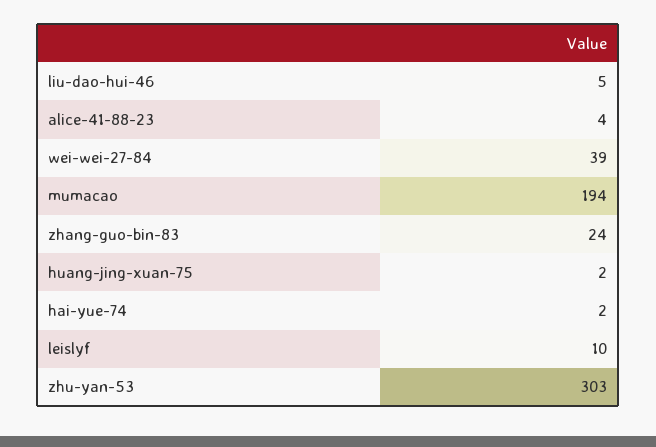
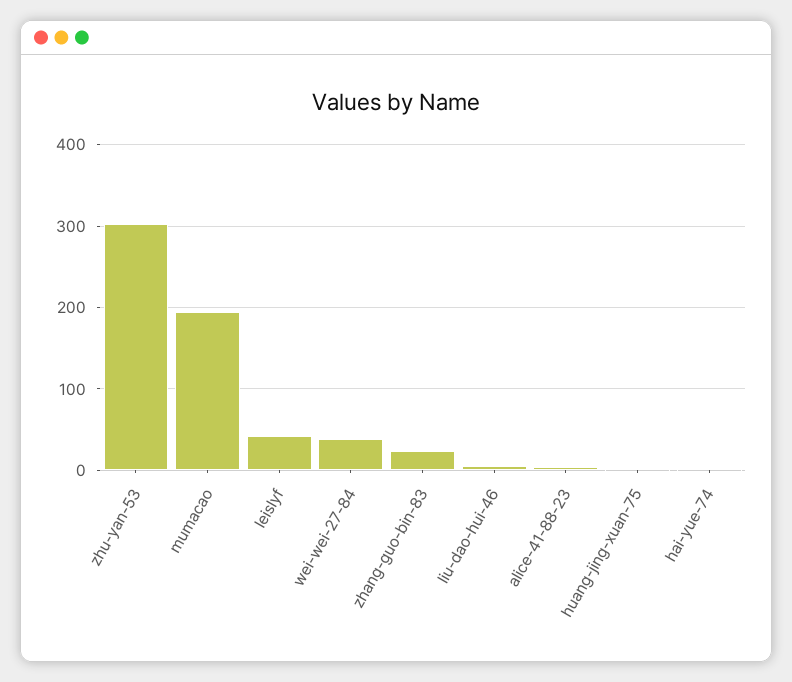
  {
    "liu-dao-hui-46": 5,
    "alice-41-88-23": 4,
    "wei-wei-27-84": 39,
    "mumacao": 194,
    "zhang-guo-bin-83": 24,
    "huang-jing-xuan-75": 2,
    "hai-yue-74": 2,
-   "leislyf": 10,
+   "leislyf": 40,
    "zhu-yan-53": 303
  }

